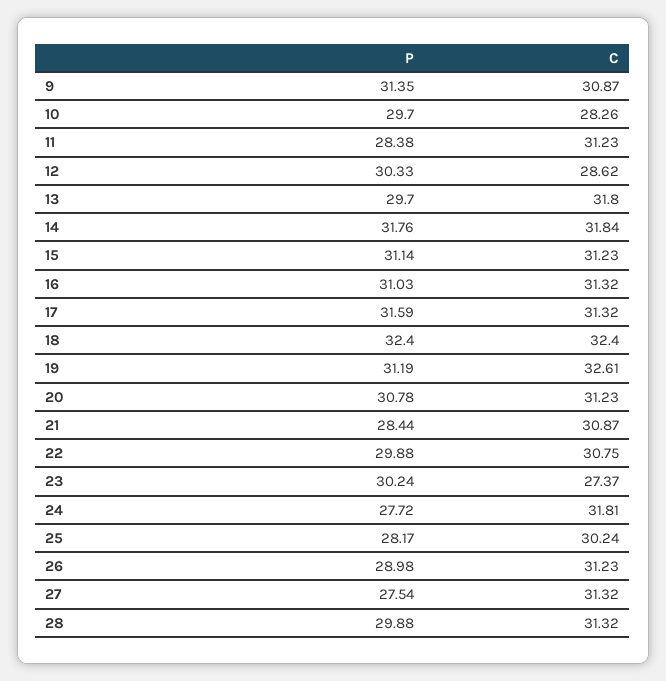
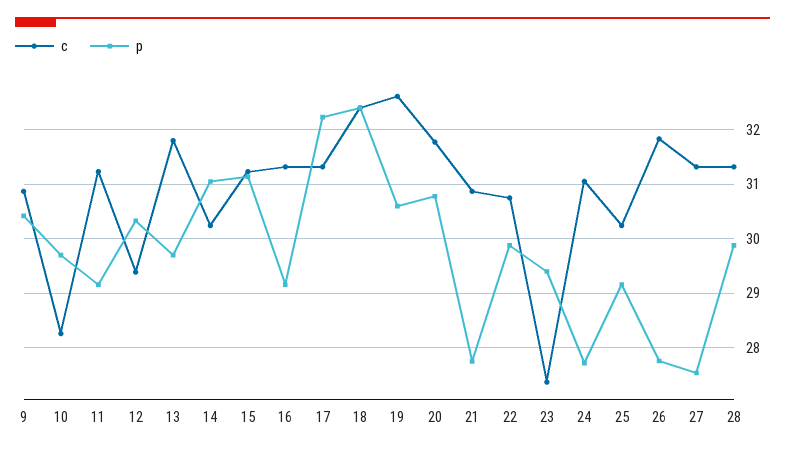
  {
    "P": {
-     "9": 31.35,
+     "9": 30.4,
      "10": 29.7,
-     "11": 28.38,
+     "11": 29.2,
      "12": 30.33,
      "13": 29.7,
-     "14": 31.76,
+     "14": 31,
      "15": 31.14,
-     "16": 31.03,
+     "16": 29.2,
-     "17": 31.59,
+     "17": 32.2,
      "18": 32.4,
-     "19": 31.19,
+     "19": 30.6,
      "20": 30.78,
-     "21": 28.44,
+     "21": 27.8,
      "22": 29.88,
-     "23": 30.24,
+     "23": 29.4,
      "24": 27.72,
-     "25": 28.17,
+     "25": 29.2,
-     "26": 28.98,
+     "26": 27.8,
      "27": 27.54,
      "28": 29.88
    },
    "C": {
      "9": 30.87,
      "10": 28.26,
      "11": 31.23,
-     "12": 28.62,
+     "12": 29.4,
      "13": 31.8,
-     "14": 31.84,
+     "14": 30.2,
      "15": 31.23,
      "16": 31.32,
      "17": 31.32,
      "18": 32.4,
      "19": 32.61,
-     "20": 31.23,
+     "20": 31.8,
      "21": 30.87,
      "22": 30.75,
      "23": 27.37,
-     "24": 31.81,
+     "24": 31,
      "25": 30.24,
-     "26": 31.23,
+     "26": 31.8,
      "27": 31.32,
      "28": 31.32
    }
  }

